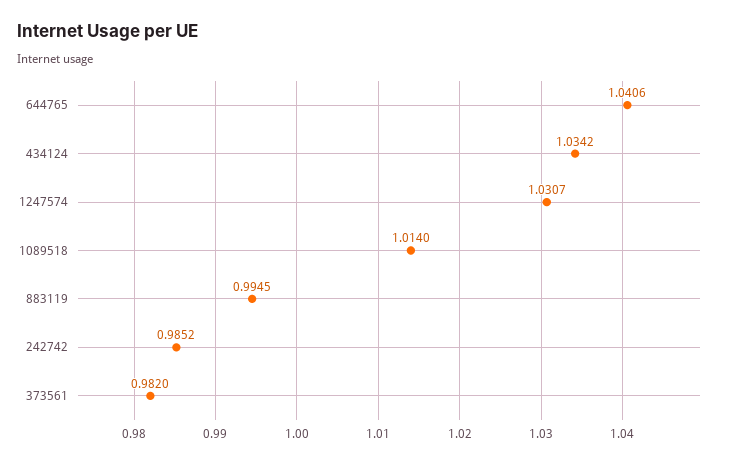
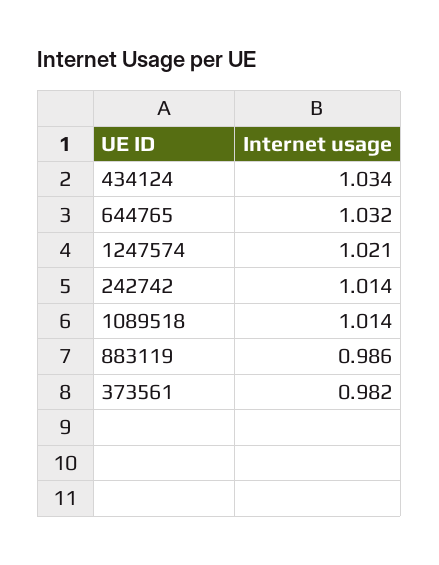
  {
-   "644765": 1.0406,
+   "644765": 1.032,
    "434124": 1.0342,
-   "1247574": 1.0307,
+   "1247574": 1.021,
    "1089518": 1.014,
-   "883119": 0.9945,
+   "883119": 0.986,
-   "242742": 0.9852,
+   "242742": 1.014,
    "373561": 0.982
  }

